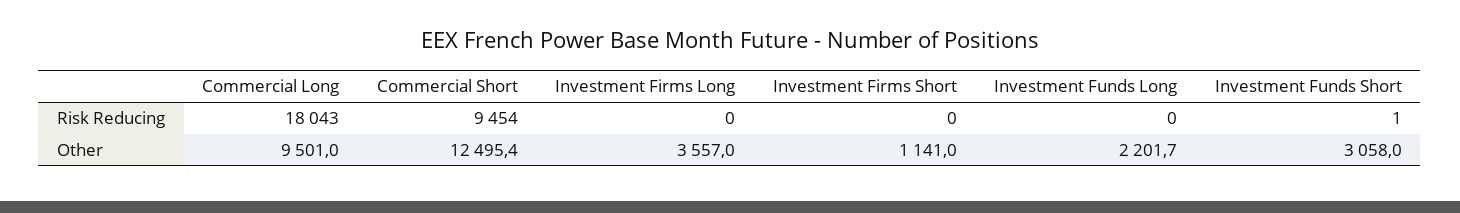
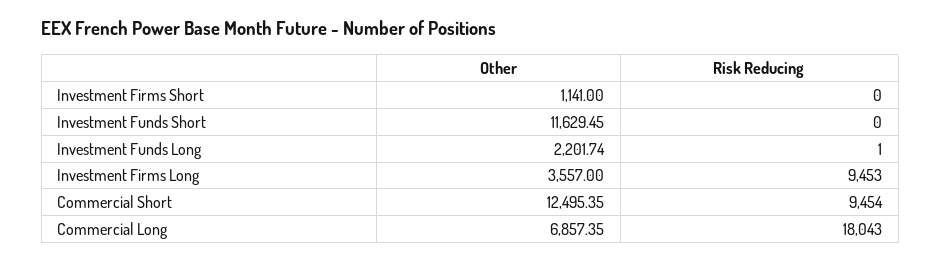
  {
    "Commercial Long": {
      "Risk Reducing": 18043,
-     "Other": 9501
+     "Other": 6857.35
    },
    "Commercial Short": {
      "Risk Reducing": 9454,
      "Other": 12495.35
    },
    "Investment Firms Long": {
-     "Risk Reducing": 0,
+     "Risk Reducing": 9453,
      "Other": 3557
    },
    "Investment Firms Short": {
      "Risk Reducing": 0,
      "Other": 1141
    },
    "Investment Funds Long": {
-     "Risk Reducing": 0,
+     "Risk Reducing": 1,
      "Other": 2201.74
    },
    "Investment Funds Short": {
-     "Risk Reducing": 1,
+     "Risk Reducing": 0,
-     "Other": 3058
+     "Other": 11629.45
    }
  }

